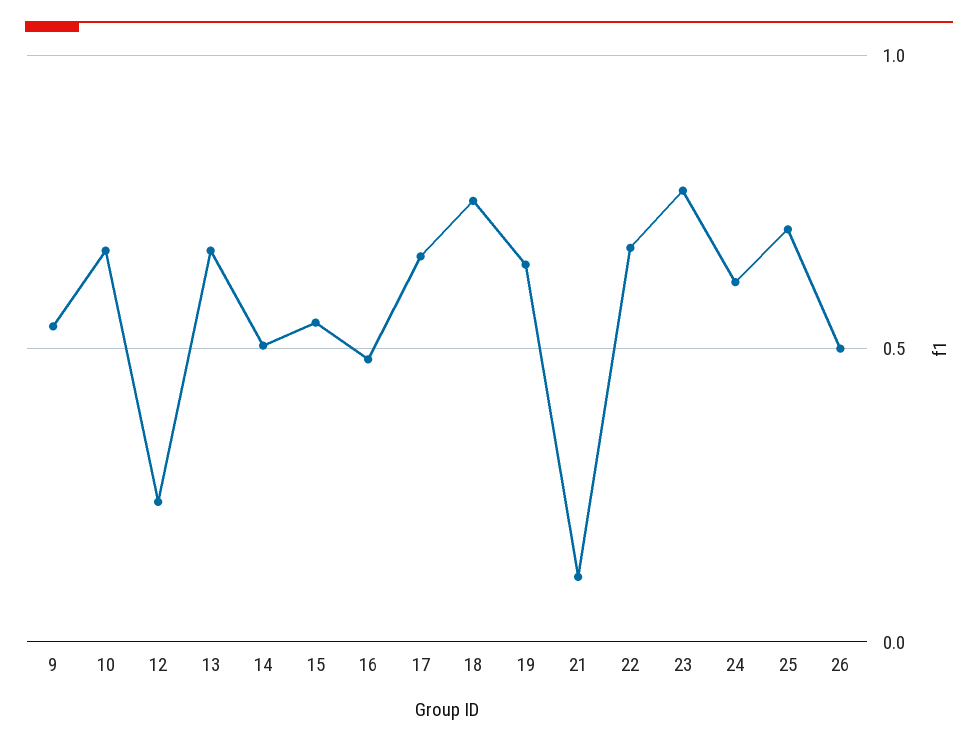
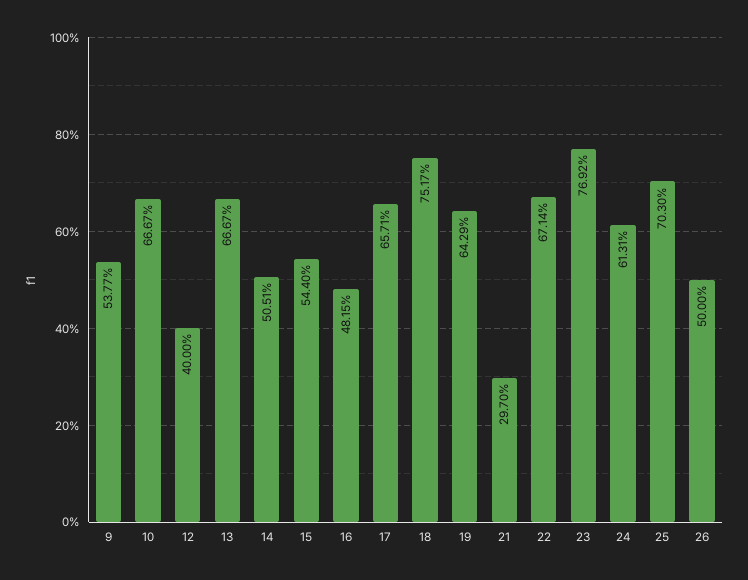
  {
    "9": 0.5377,
    "10": 0.6667,
-   "12": 0.25,
+   "12": 0.4,
    "13": 0.6667,
    "14": 0.5051,
    "15": 0.544,
    "16": 0.4815,
    "17": 0.6571,
    "18": 0.7517,
    "19": 0.6429,
-   "21": 0.1,
+   "21": 0.297,
    "22": 0.6714,
    "23": 0.7692,
    "24": 0.6131,
    "25": 0.703,
    "26": 0.5
  }

